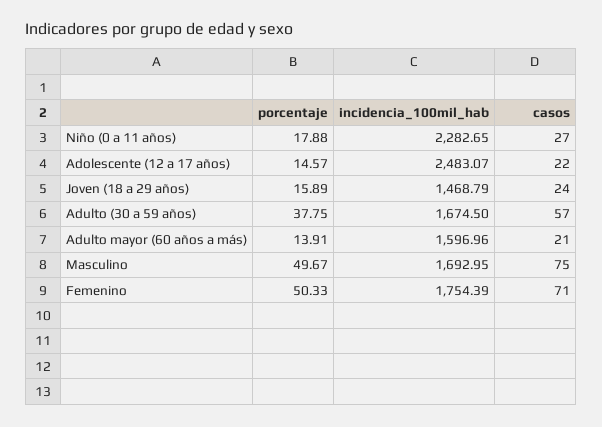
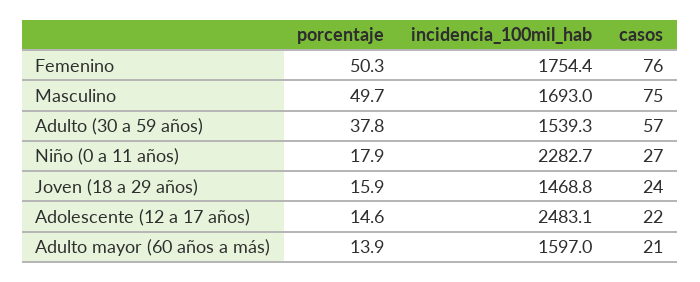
  {
    "porcentaje": {
      "Niño (0 a 11 años)": 17.88,
      "Adolescente (12 a 17 años)": 14.57,
      "Joven (18 a 29 años)": 15.89,
      "Adulto (30 a 59 años)": 37.75,
      "Adulto mayor (60 años a más)": 13.91,
      "Masculino": 49.67,
      "Femenino": 50.33
    },
    "incidencia_100mil_hab": {
      "Niño (0 a 11 años)": 2282.65,
      "Adolescente (12 a 17 años)": 2483.07,
      "Joven (18 a 29 años)": 1468.79,
-     "Adulto (30 a 59 años)": 1674.5,
+     "Adulto (30 a 59 años)": 1539.3,
      "Adulto mayor (60 años a más)": 1596.96,
      "Masculino": 1692.95,
      "Femenino": 1754.39
    },
    "casos": {
      "Niño (0 a 11 años)": 27,
      "Adolescente (12 a 17 años)": 22,
      "Joven (18 a 29 años)": 24,
      "Adulto (30 a 59 años)": 57,
      "Adulto mayor (60 años a más)": 21,
      "Masculino": 75,
-     "Femenino": 71
+     "Femenino": 76
    }
  }

